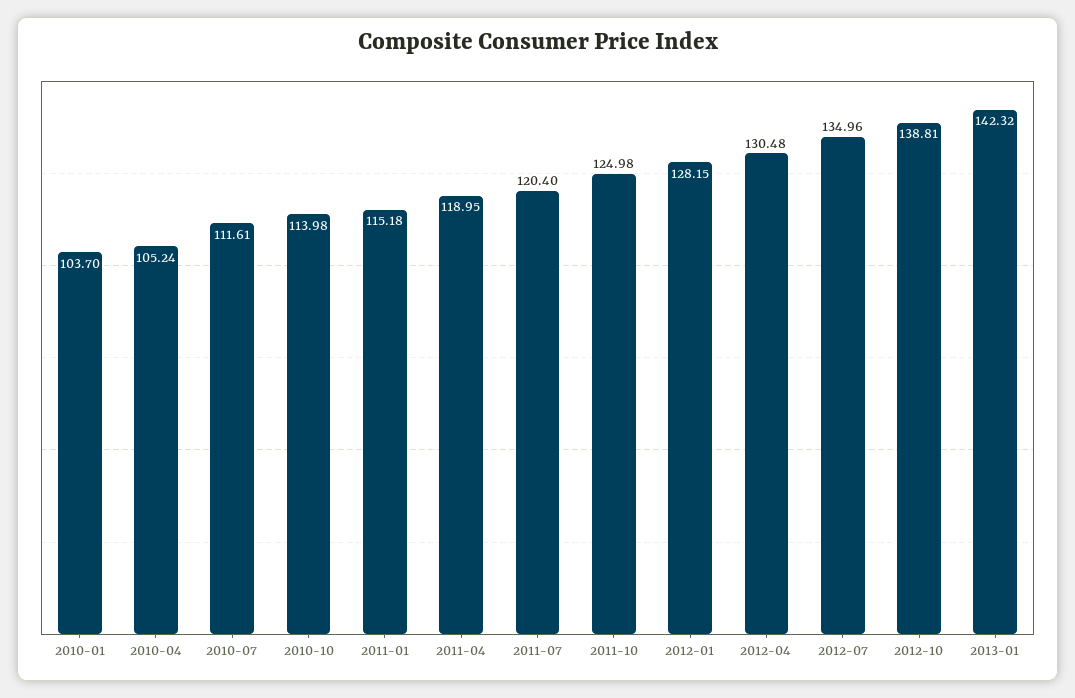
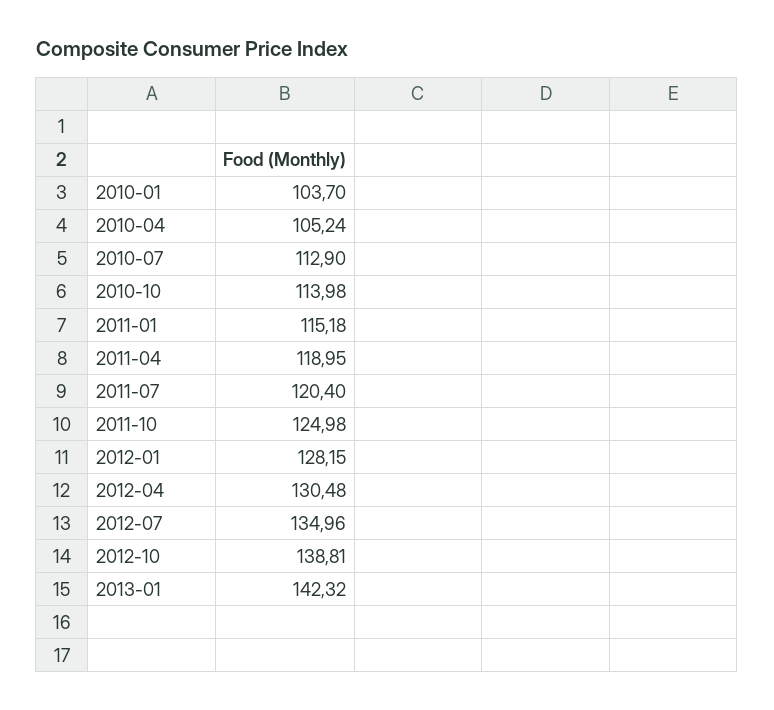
  {
    "2010-01": 103.7,
    "2010-04": 105.24,
-   "2010-07": 111.61,
+   "2010-07": 112.9,
    "2010-10": 113.98,
    "2011-01": 115.18,
    "2011-04": 118.95,
    "2011-07": 120.4,
    "2011-10": 124.98,
    "2012-01": 128.15,
    "2012-04": 130.48,
    "2012-07": 134.96,
    "2012-10": 138.81,
    "2013-01": 142.32
  }

